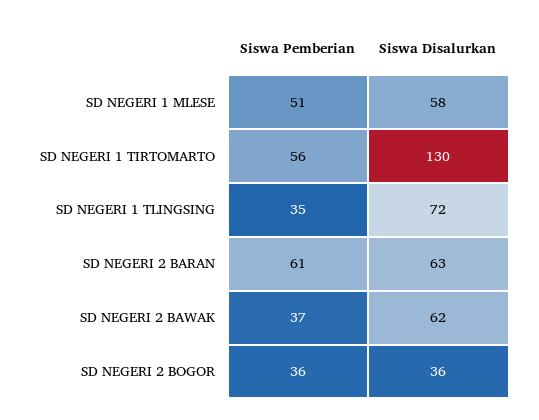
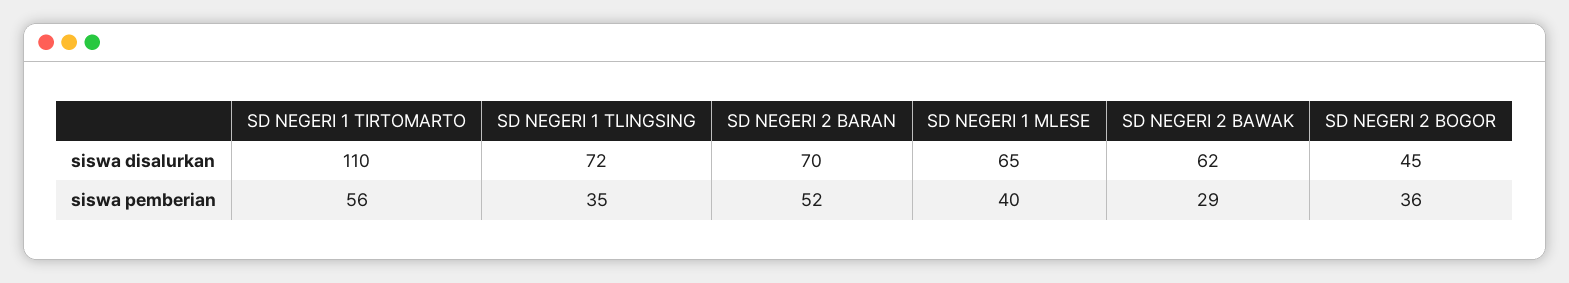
  {
    "Siswa Pemberian": {
-     "SD NEGERI 1 MLESE": 51,
+     "SD NEGERI 1 MLESE": 40,
      "SD NEGERI 1 TIRTOMARTO": 56,
      "SD NEGERI 1 TLINGSING": 35,
-     "SD NEGERI 2 BARAN": 61,
+     "SD NEGERI 2 BARAN": 52,
-     "SD NEGERI 2 BAWAK": 37,
+     "SD NEGERI 2 BAWAK": 29,
      "SD NEGERI 2 BOGOR": 36
    },
    "Siswa Disalurkan": {
-     "SD NEGERI 1 MLESE": 58,
+     "SD NEGERI 1 MLESE": 65,
-     "SD NEGERI 1 TIRTOMARTO": 130,
+     "SD NEGERI 1 TIRTOMARTO": 110,
      "SD NEGERI 1 TLINGSING": 72,
-     "SD NEGERI 2 BARAN": 63,
+     "SD NEGERI 2 BARAN": 70,
      "SD NEGERI 2 BAWAK": 62,
-     "SD NEGERI 2 BOGOR": 36
+     "SD NEGERI 2 BOGOR": 45
    }
  }

